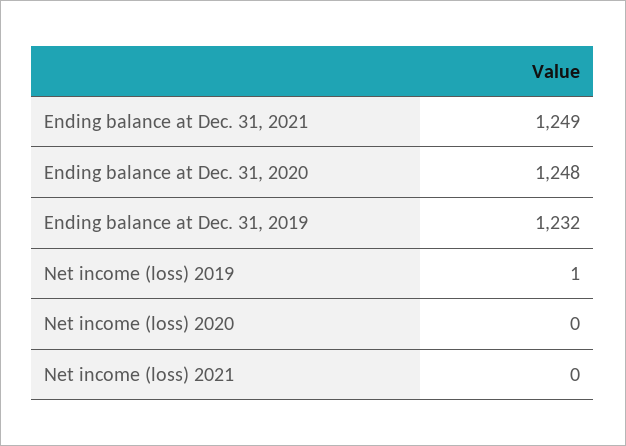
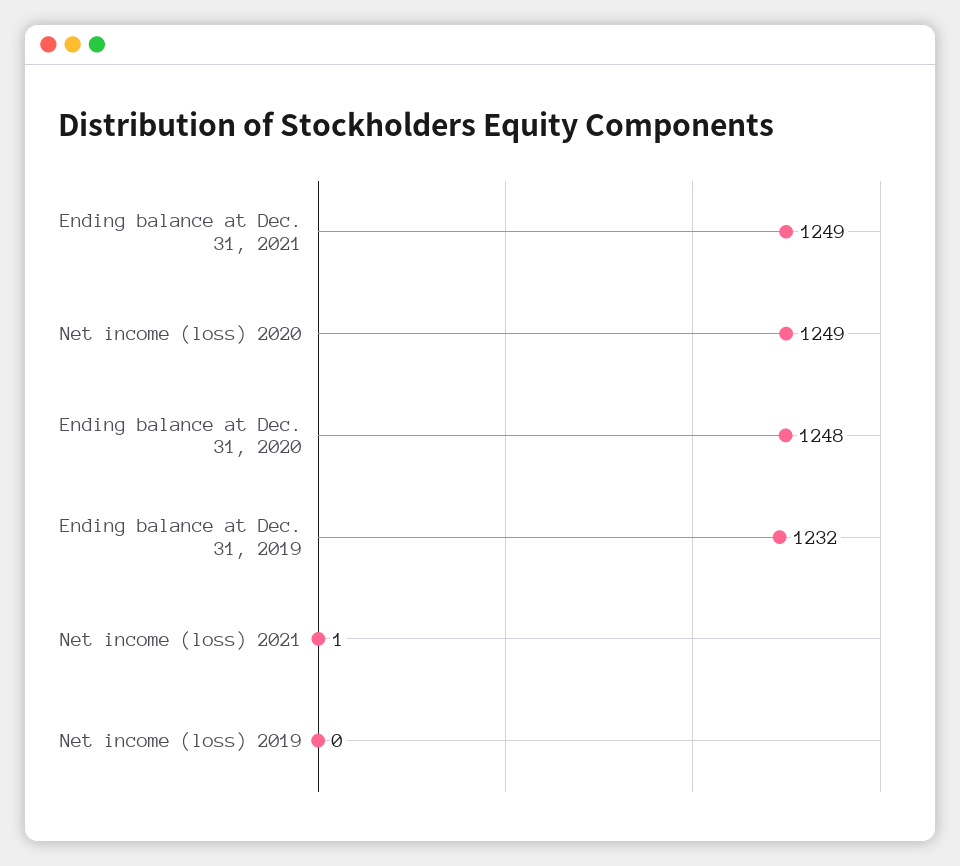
  {
    "Ending balance at Dec. 31, 2021": 1249,
    "Ending balance at Dec. 31, 2020": 1248,
    "Ending balance at Dec. 31, 2019": 1232,
-   "Net income (loss) 2019": 1,
+   "Net income (loss) 2019": 0,
-   "Net income (loss) 2020": 0,
+   "Net income (loss) 2020": 1249,
-   "Net income (loss) 2021": 0
+   "Net income (loss) 2021": 1
  }

